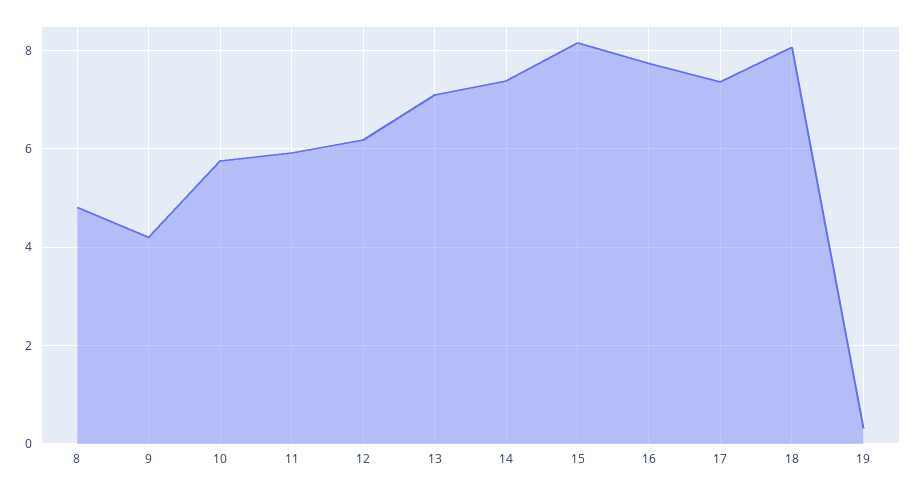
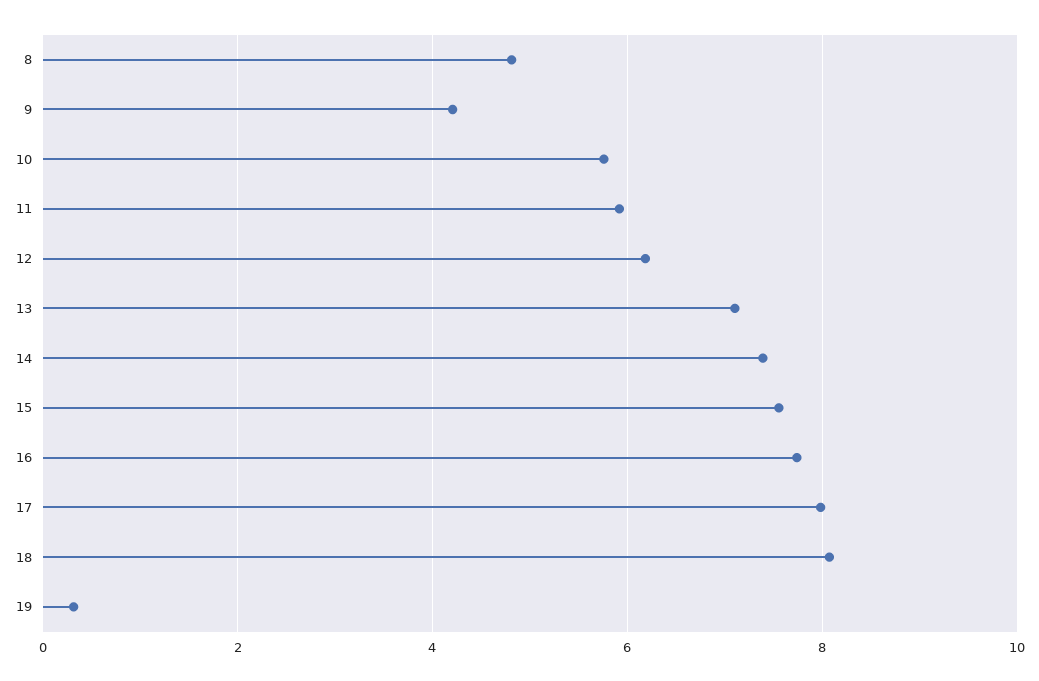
  {
    "8": 4.8,
    "9": 4.2,
    "10": 5.8,
    "11": 6,
    "12": 6.2,
    "13": 7.2,
    "14": 7.4,
-   "15": 8.2,
+   "15": 7.6,
    "16": 7.8,
-   "17": 7.4,
+   "17": 8,
    "18": 8,
    "19": 0.4
  }

